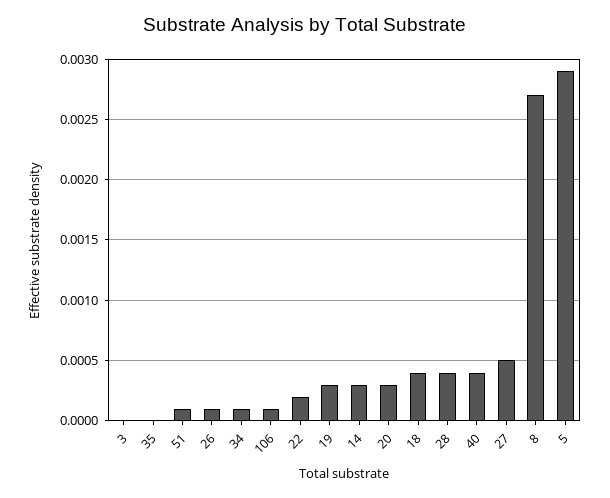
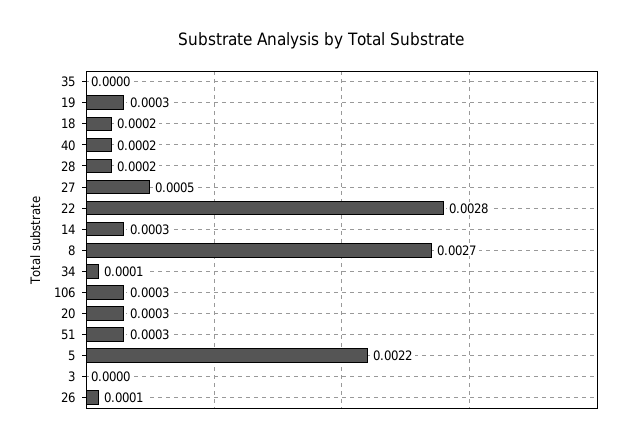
  {
    "3": 0,
    "35": 0,
-   "51": 0.0001,
+   "51": 0.0003,
    "26": 0.0001,
    "34": 0.0001,
-   "106": 0.0001,
+   "106": 0.0003,
-   "22": 0.0002,
+   "22": 0.0028,
    "19": 0.0003,
    "14": 0.0003,
    "20": 0.0003,
-   "18": 0.0004,
+   "18": 0.0002,
-   "28": 0.0004,
+   "28": 0.0002,
-   "40": 0.0004,
+   "40": 0.0002,
    "27": 0.0005,
    "8": 0.0027,
-   "5": 0.0029
+   "5": 0.0022
  }

